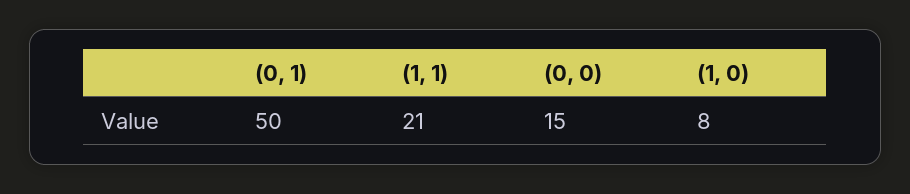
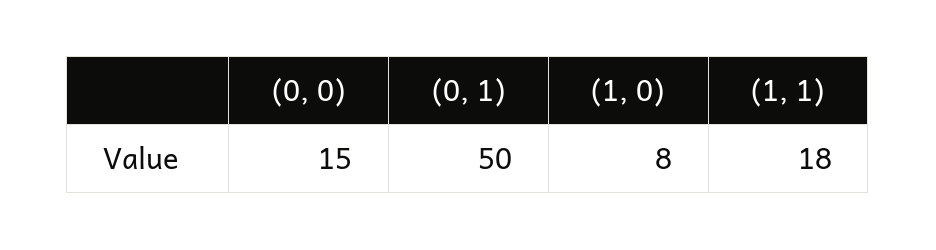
  {
    "(0, 1)": 50,
-   "(1, 1)": 21,
+   "(1, 1)": 18,
    "(0, 0)": 15,
    "(1, 0)": 8
  }

